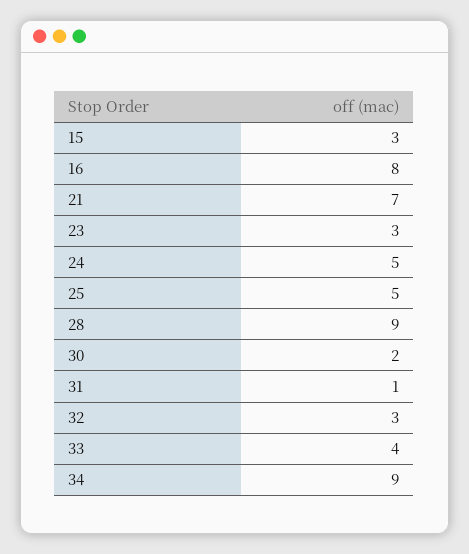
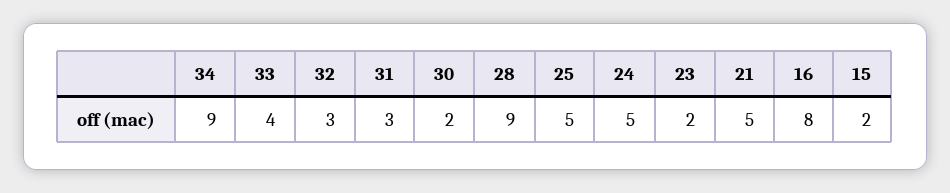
  {
-   "15": 3,
+   "15": 2,
    "16": 8,
-   "21": 7,
+   "21": 5,
-   "23": 3,
+   "23": 2,
    "24": 5,
    "25": 5,
    "28": 9,
    "30": 2,
-   "31": 1,
+   "31": 3,
    "32": 3,
    "33": 4,
    "34": 9
  }

